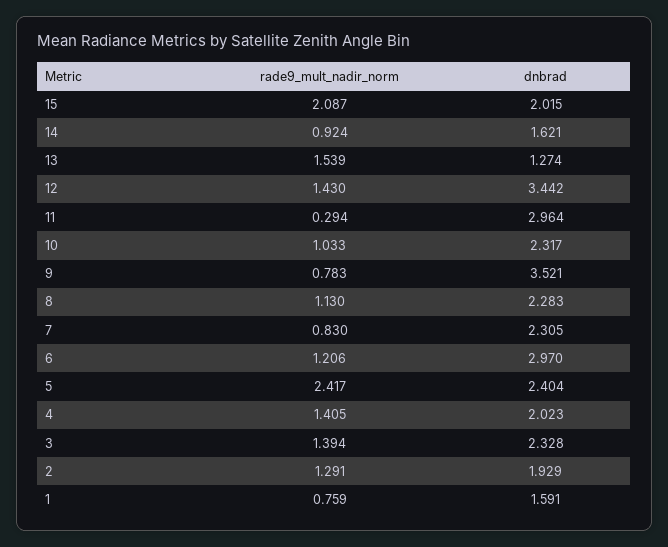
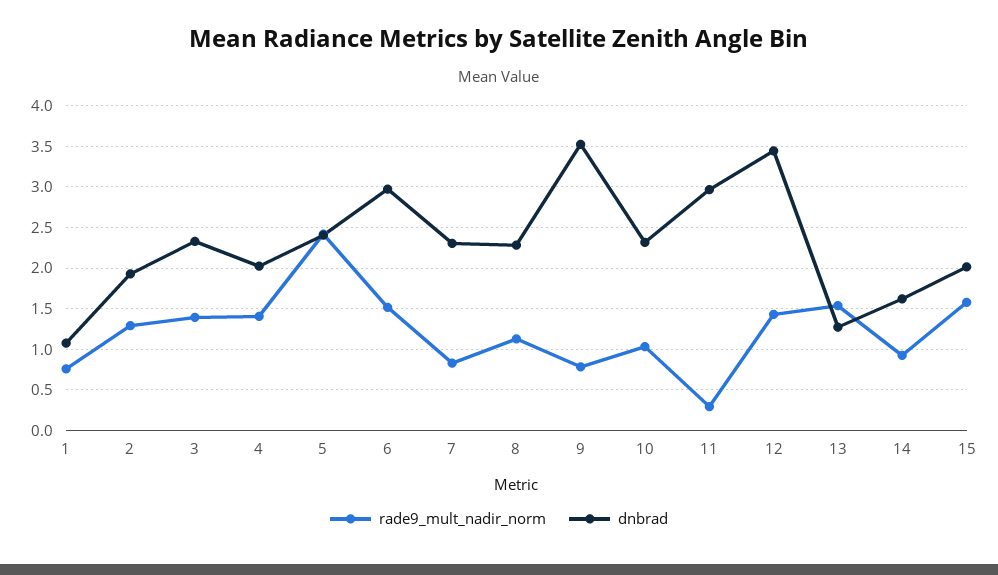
  {
    "rade9_mult_nadir_norm": {
-     "15": 2.087,
+     "15": 1.6,
      "14": 0.924,
      "13": 1.539,
      "12": 1.43,
      "11": 0.294,
      "10": 1.033,
      "9": 0.783,
      "8": 1.13,
      "7": 0.83,
-     "6": 1.206,
+     "6": 1.5,
      "5": 2.417,
      "4": 1.405,
      "3": 1.394,
      "2": 1.291,
      "1": 0.759
    },
    "dnbrad": {
      "15": 2.015,
      "14": 1.621,
      "13": 1.274,
      "12": 3.442,
      "11": 2.964,
      "10": 2.317,
      "9": 3.521,
      "8": 2.283,
      "7": 2.305,
      "6": 2.97,
      "5": 2.404,
      "4": 2.023,
      "3": 2.328,
      "2": 1.929,
-     "1": 1.591
+     "1": 1.1
    }
  }

